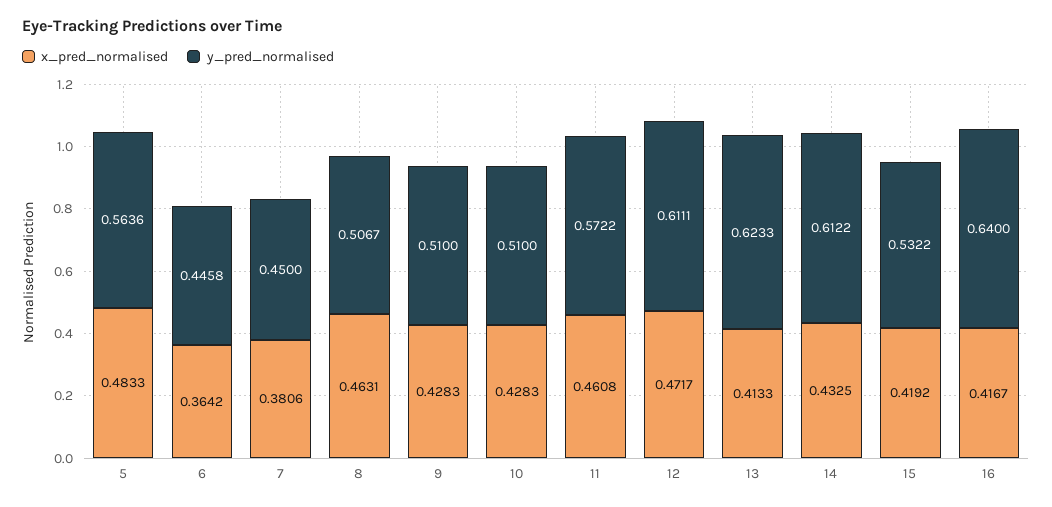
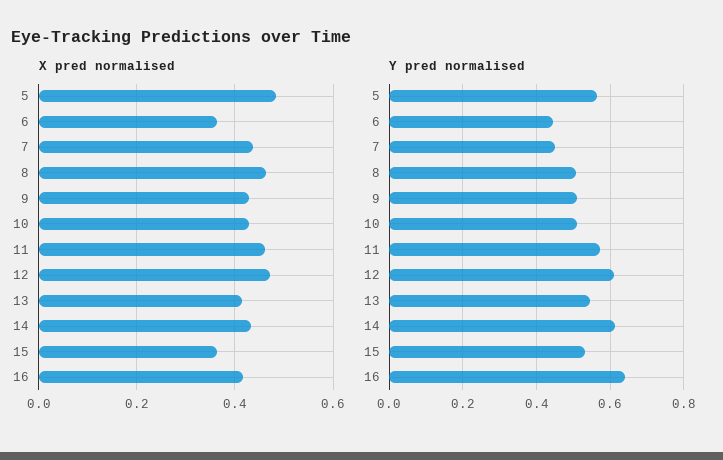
  {
    "x_pred_normalised": {
      "5": 0.4833,
      "6": 0.3642,
-     "7": 0.3806,
+     "7": 0.44,
      "8": 0.4631,
      "9": 0.4283,
      "10": 0.4283,
      "11": 0.4608,
      "12": 0.4717,
      "13": 0.4133,
      "14": 0.4325,
-     "15": 0.4192,
+     "15": 0.36,
      "16": 0.4167
    },
    "y_pred_normalised": {
      "5": 0.5636,
      "6": 0.4458,
      "7": 0.45,
      "8": 0.5067,
      "9": 0.51,
      "10": 0.51,
      "11": 0.5722,
      "12": 0.6111,
-     "13": 0.6233,
+     "13": 0.54,
      "14": 0.6122,
      "15": 0.5322,
      "16": 0.64
    }
  }

